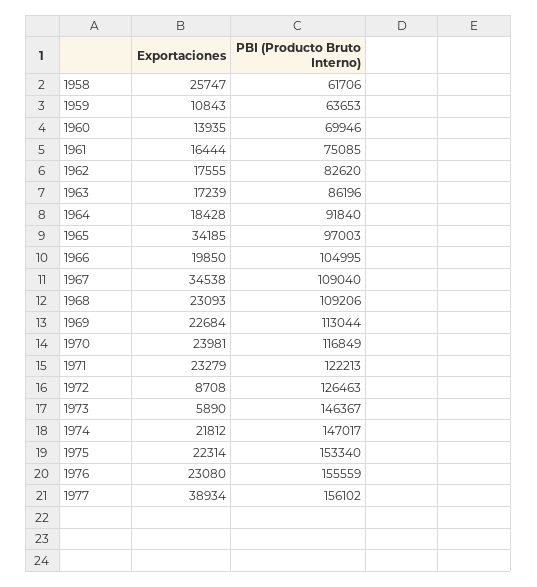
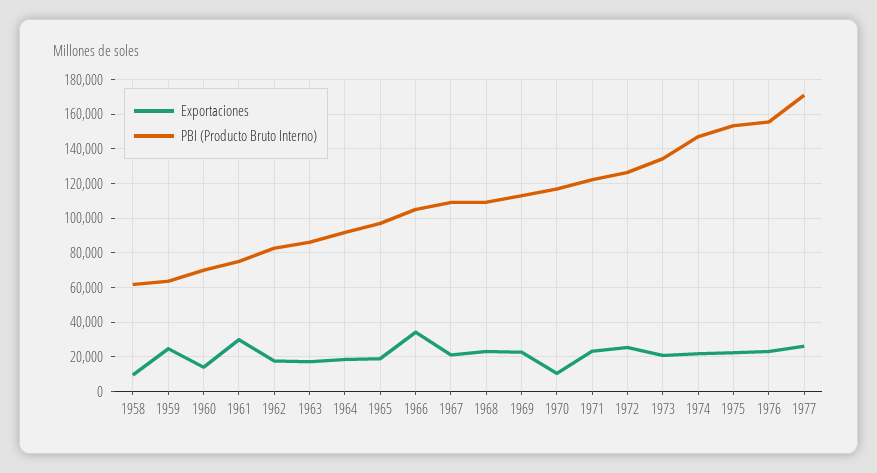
  {
    "Exportaciones": {
-     "1958": 25747,
+     "1958": 10000,
-     "1959": 10843,
+     "1959": 25000,
      "1960": 13935,
-     "1961": 16444,
+     "1961": 30000,
      "1962": 17555,
      "1963": 17239,
      "1964": 18428,
-     "1965": 34185,
+     "1965": 20000,
-     "1966": 19850,
+     "1966": 35000,
-     "1967": 34538,
+     "1967": 20000,
      "1968": 23093,
      "1969": 22684,
-     "1970": 23981,
+     "1970": 10000,
      "1971": 23279,
-     "1972": 8708,
+     "1972": 25000,
-     "1973": 5890,
+     "1973": 20000,
      "1974": 21812,
      "1975": 22314,
      "1976": 23080,
-     "1977": 38934
+     "1977": 25000
    },
    "PBI (Producto Bruto Interno)": {
      "1958": 61706,
      "1959": 63653,
      "1960": 69946,
      "1961": 75085,
      "1962": 82620,
      "1963": 86196,
      "1964": 91840,
      "1965": 97003,
      "1966": 104995,
      "1967": 109040,
      "1968": 109206,
      "1969": 113044,
      "1970": 116849,
      "1971": 122213,
      "1972": 126463,
-     "1973": 146367,
+     "1973": 135000,
      "1974": 147017,
      "1975": 153340,
      "1976": 155559,
-     "1977": 156102
+     "1977": 170000
    }
  }

